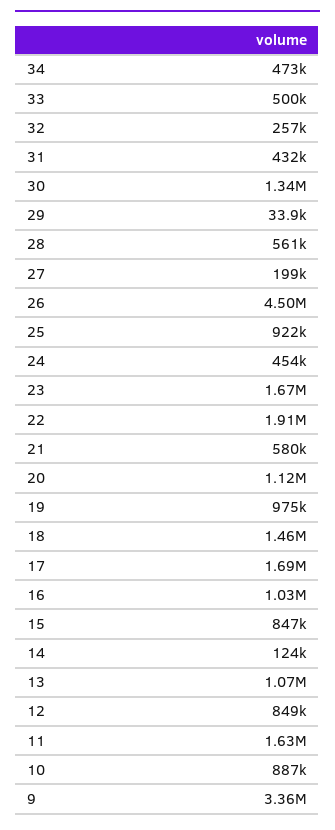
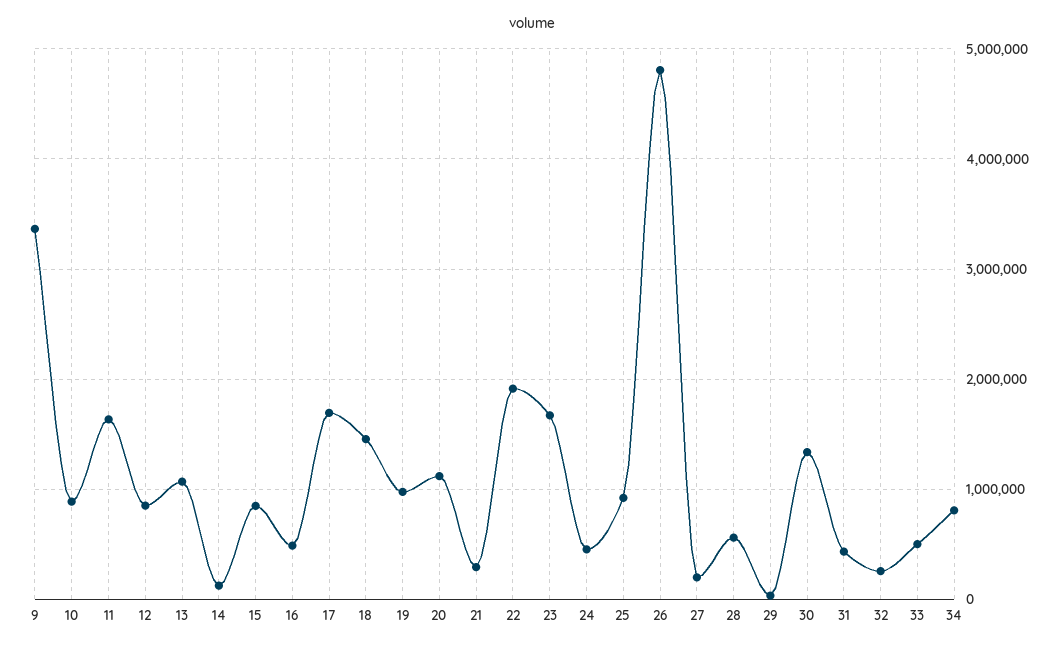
  {
-   "34": 473000,
+   "34": 800000,
    "33": 500000,
    "32": 257000,
    "31": 432000,
    "30": 1340000,
    "29": 33900,
    "28": 561000,
    "27": 199000,
-   "26": 4500000,
+   "26": 4800000,
    "25": 922000,
    "24": 454000,
    "23": 1670000,
    "22": 1910000,
-   "21": 580000,
+   "21": 300000,
    "20": 1120000,
    "19": 975000,
    "18": 1460000,
    "17": 1690000,
-   "16": 1030000,
+   "16": 500000,
    "15": 847000,
    "14": 124000,
    "13": 1070000,
    "12": 849000,
    "11": 1630000,
    "10": 887000,
    "9": 3360000
  }

